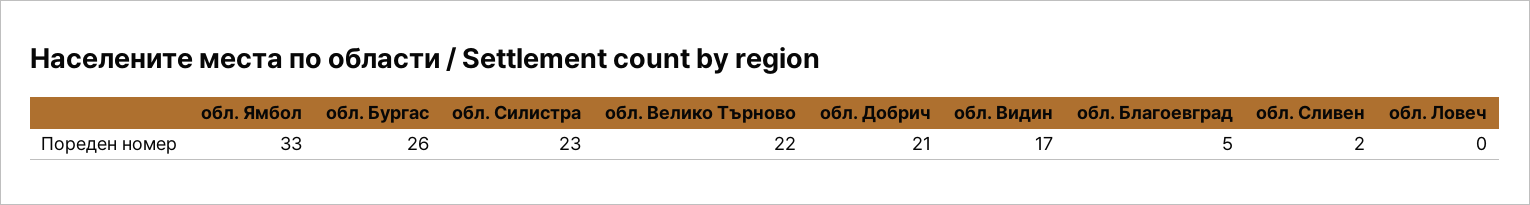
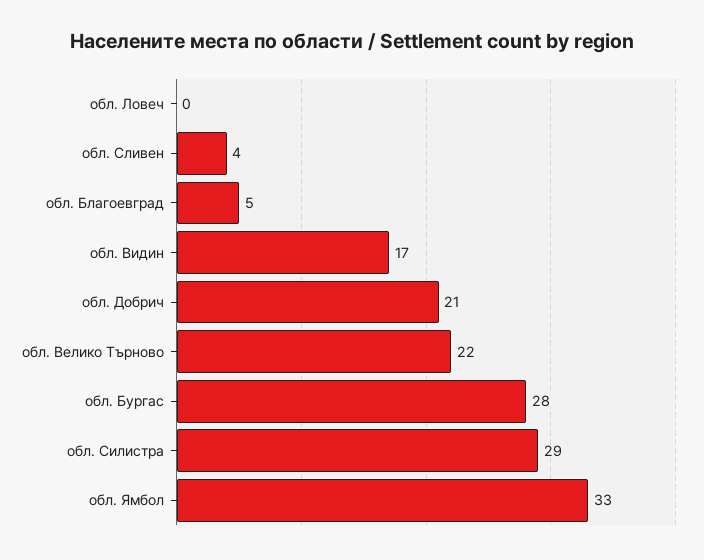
  {
    "обл. Ямбол": 33,
-   "обл. Бургас": 26,
+   "обл. Бургас": 28,
-   "обл. Силистра": 23,
+   "обл. Силистра": 29,
    "обл. Велико Търново": 22,
    "обл. Добрич": 21,
    "обл. Видин": 17,
    "обл. Благоевград": 5,
-   "обл. Сливен": 2,
+   "обл. Сливен": 4,
    "обл. Ловеч": 0
  }

